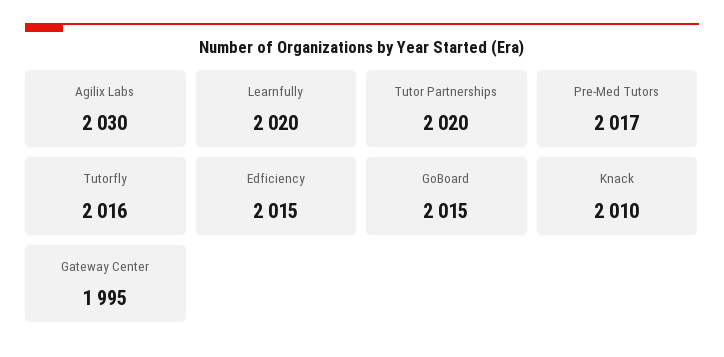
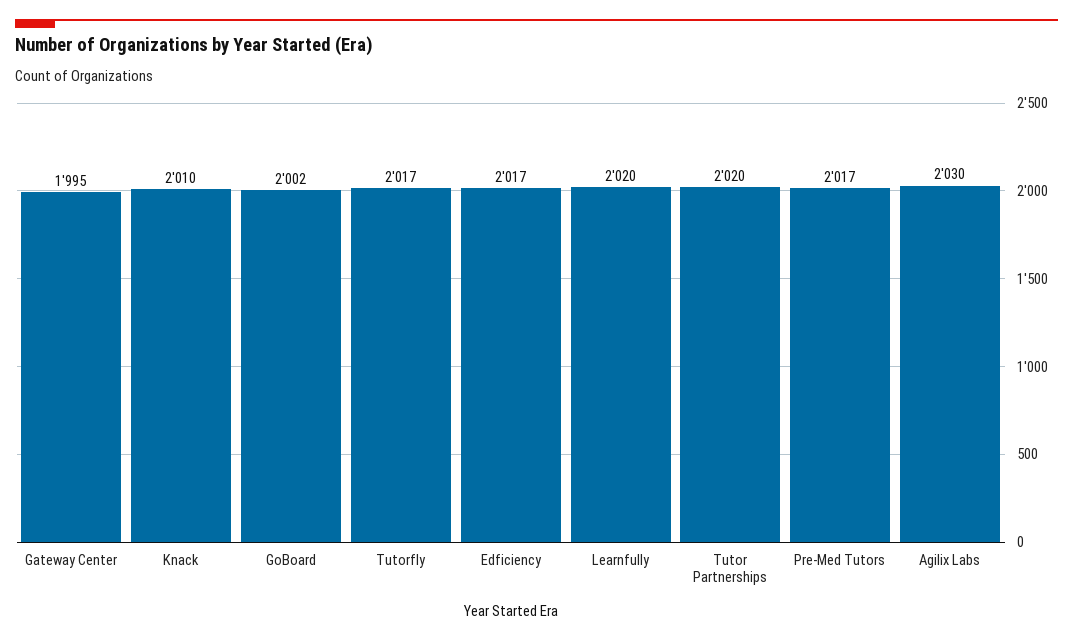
  {
    "Agilix Labs": 2030,
    "Learnfully": 2020,
    "Tutor Partnerships": 2020,
    "Pre-Med Tutors": 2017,
-   "Tutorfly": 2016,
+   "Tutorfly": 2017,
-   "Edficiency": 2015,
+   "Edficiency": 2017,
-   "GoBoard": 2015,
+   "GoBoard": 2002,
    "Knack": 2010,
    "Gateway Center": 1995
  }

